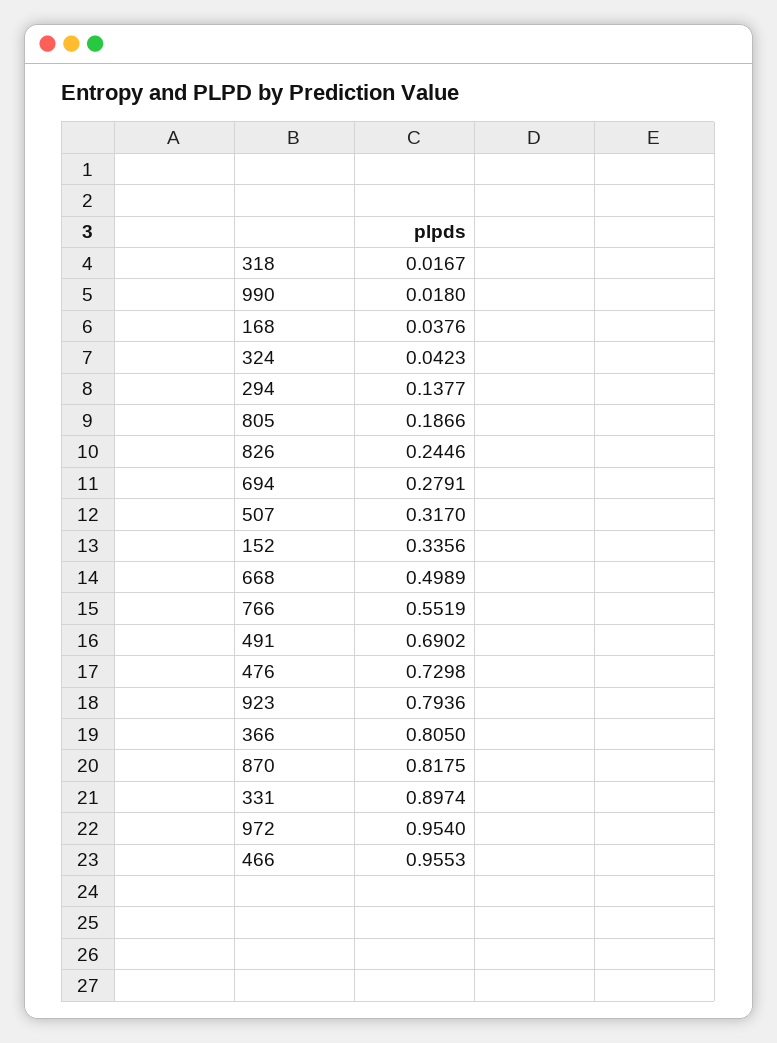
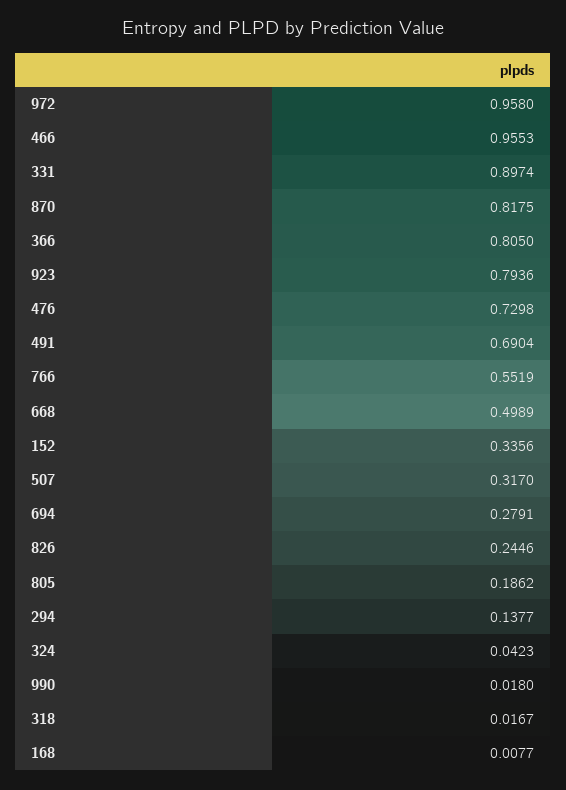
  {
    "318": 0.0167,
    "990": 0.018,
-   "168": 0.0376,
+   "168": 0.0077,
    "324": 0.0423,
    "294": 0.1377,
-   "805": 0.1866,
+   "805": 0.1862,
    "826": 0.2446,
    "694": 0.2791,
    "507": 0.317,
    "152": 0.3356,
    "668": 0.4989,
    "766": 0.5519,
-   "491": 0.6902,
+   "491": 0.6904,
    "476": 0.7298,
    "923": 0.7936,
    "366": 0.805,
    "870": 0.8175,
    "331": 0.8974,
-   "972": 0.954,
+   "972": 0.958,
    "466": 0.9553
  }

